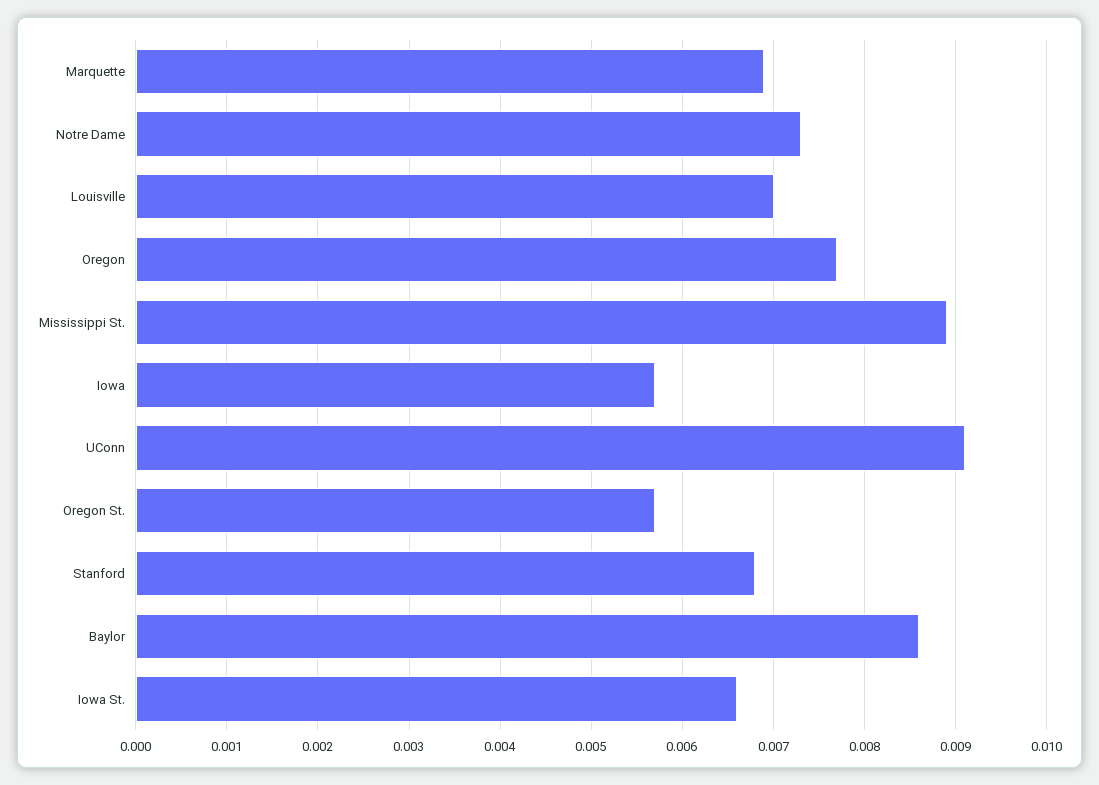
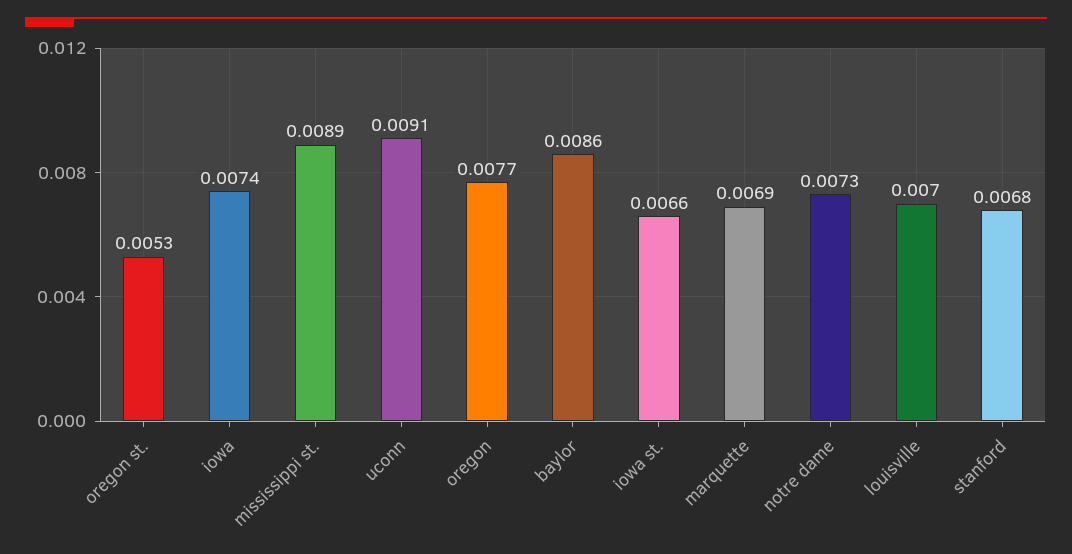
  {
    "Marquette": 0.0069,
    "Notre Dame": 0.0073,
    "Louisville": 0.007,
    "Oregon": 0.0077,
    "Mississippi St.": 0.0089,
-   "Iowa": 0.0057,
+   "Iowa": 0.0074,
    "UConn": 0.0091,
-   "Oregon St.": 0.0057,
+   "Oregon St.": 0.0053,
    "Stanford": 0.0068,
    "Baylor": 0.0086,
    "Iowa St.": 0.0066
  }

